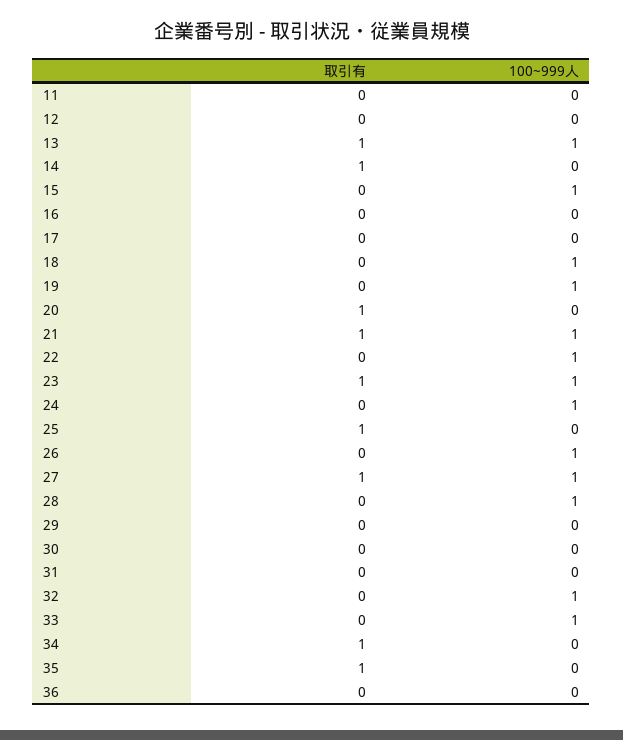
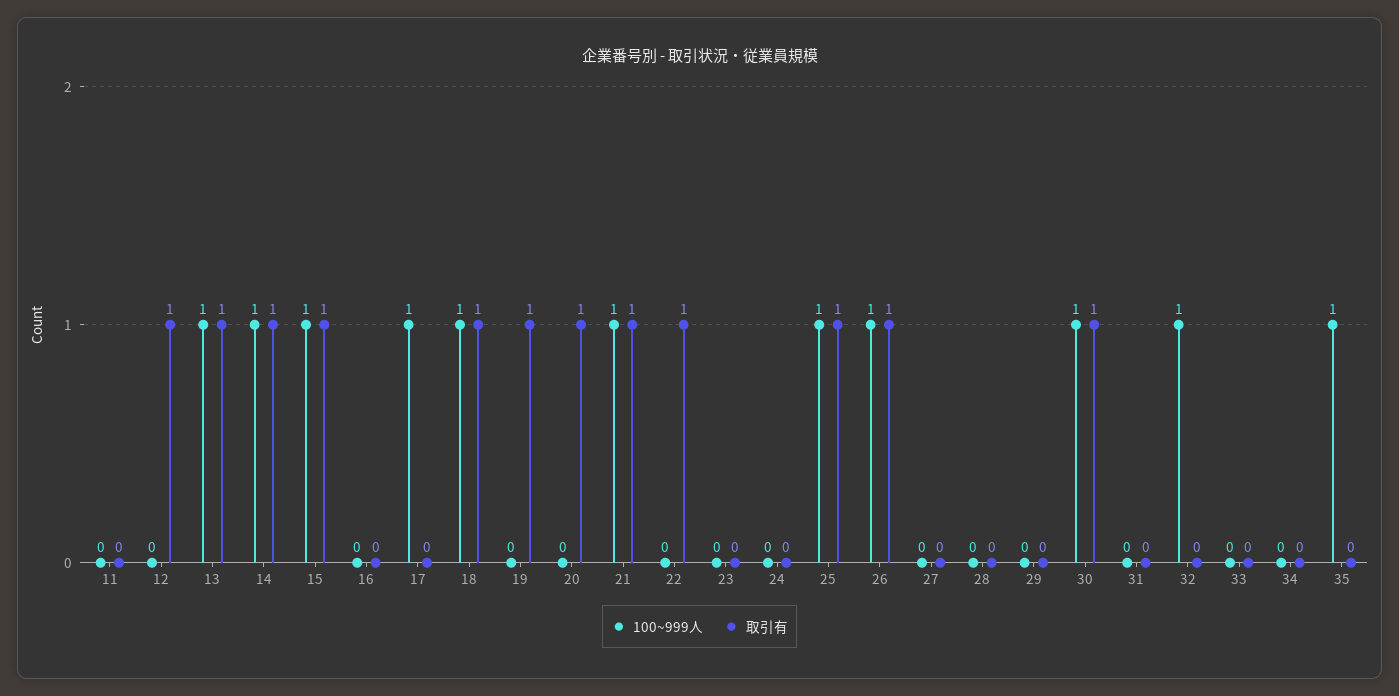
  {
    "取引有": {
      "11": 0,
-     "12": 0,
+     "12": 1,
      "13": 1,
      "14": 1,
-     "15": 0,
+     "15": 1,
      "16": 0,
      "17": 0,
-     "18": 0,
+     "18": 1,
-     "19": 0,
+     "19": 1,
      "20": 1,
      "21": 1,
-     "22": 0,
+     "22": 1,
-     "23": 1,
+     "23": 0,
      "24": 0,
      "25": 1,
-     "26": 0,
+     "26": 1,
-     "27": 1,
+     "27": 0,
      "28": 0,
      "29": 0,
-     "30": 0,
+     "30": 1,
      "31": 0,
      "32": 0,
      "33": 0,
-     "34": 1,
+     "34": 0,
-     "35": 1,
+     "35": 0
-     "36": 0
    },
    "100~999人": {
      "11": 0,
      "12": 0,
      "13": 1,
-     "14": 0,
+     "14": 1,
      "15": 1,
      "16": 0,
-     "17": 0,
+     "17": 1,
      "18": 1,
-     "19": 1,
+     "19": 0,
      "20": 0,
      "21": 1,
-     "22": 1,
+     "22": 0,
-     "23": 1,
+     "23": 0,
-     "24": 1,
+     "24": 0,
-     "25": 0,
+     "25": 1,
      "26": 1,
-     "27": 1,
+     "27": 0,
-     "28": 1,
+     "28": 0,
      "29": 0,
-     "30": 0,
+     "30": 1,
      "31": 0,
      "32": 1,
-     "33": 1,
+     "33": 0,
      "34": 0,
-     "35": 0,
+     "35": 1
-     "36": 0
    }
  }

